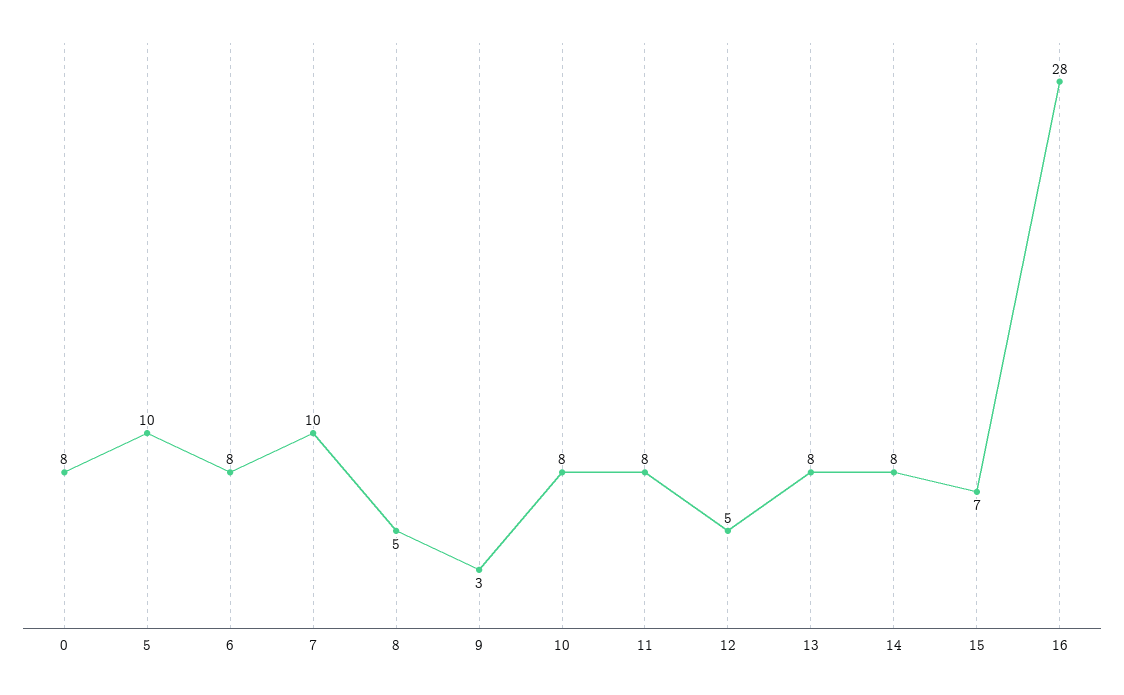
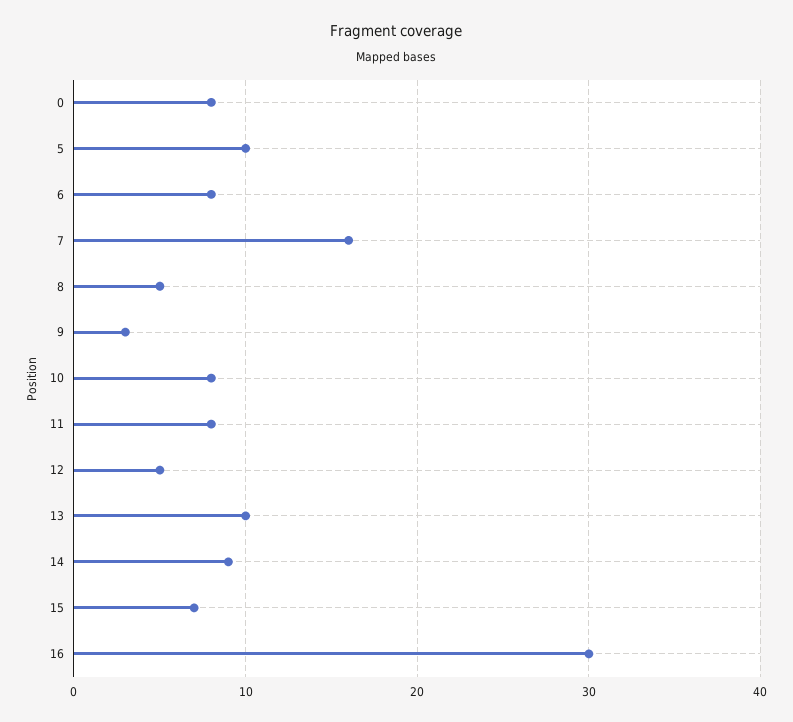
  {
    "0": 8,
    "5": 10,
    "6": 8,
-   "7": 10,
+   "7": 16,
    "8": 5,
    "9": 3,
    "10": 8,
    "11": 8,
    "12": 5,
-   "13": 8,
+   "13": 10,
-   "14": 8,
+   "14": 9,
    "15": 7,
-   "16": 28
+   "16": 30
  }

